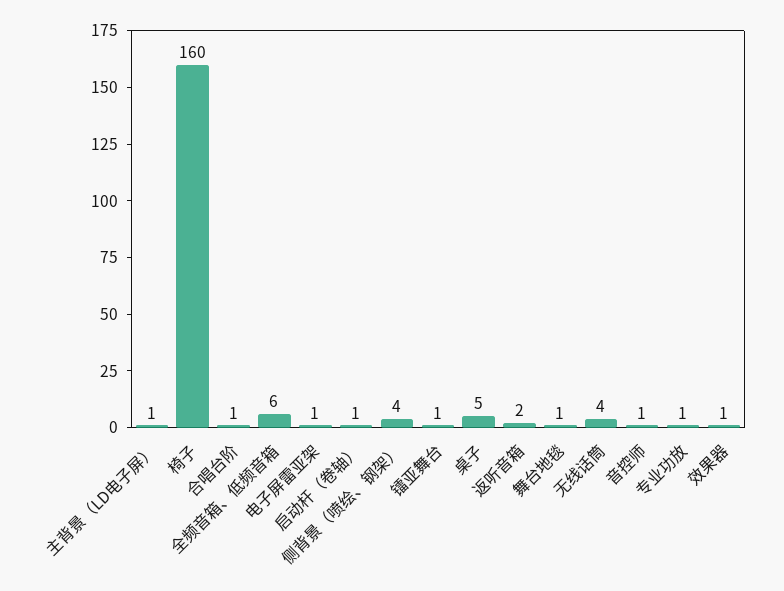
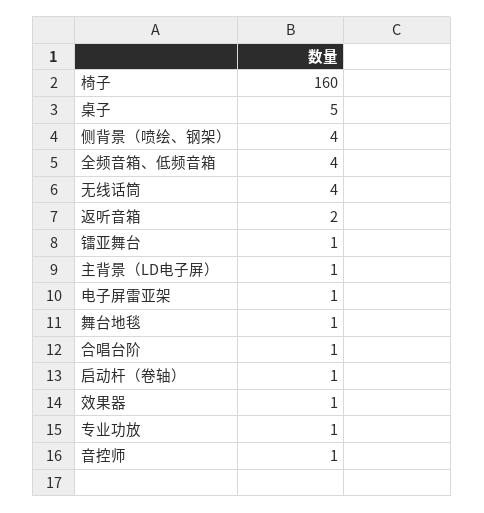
  {
    "主背景（LD电子屏）": 1,
    "椅子": 160,
    "合唱台阶": 1,
-   "全频音箱、低频音箱": 6,
+   "全频音箱、低频音箱": 4,
    "电子屏雷亚架": 1,
    "启动杆（卷轴）": 1,
    "侧背景（喷绘、钢架）": 4,
    "镭亚舞台": 1,
    "桌子": 5,
    "返听音箱": 2,
    "舞台地毯": 1,
    "无线话筒": 4,
    "音控师": 1,
    "专业功放": 1,
    "效果器": 1
  }

